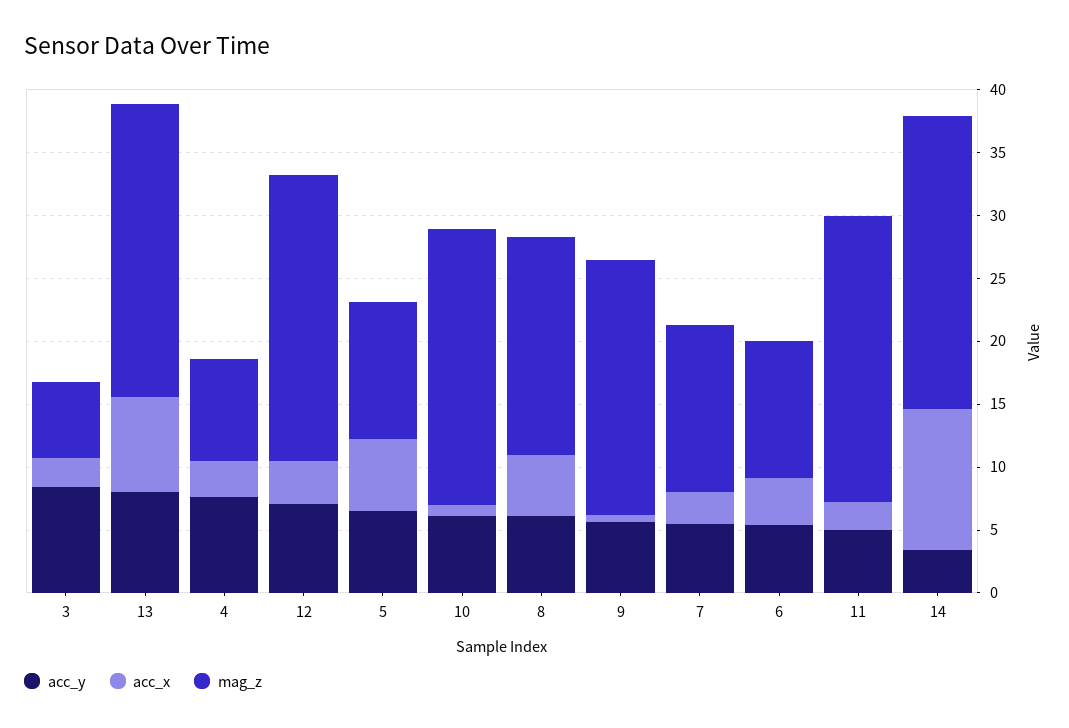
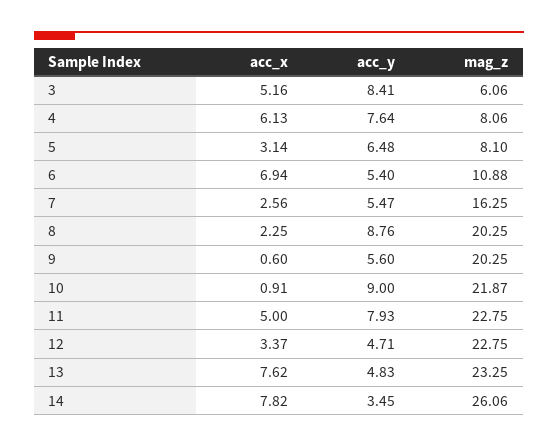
  {
    "acc_y": {
      "3": 8.41,
-     "13": 8,
+     "13": 4.83,
      "4": 7.64,
-     "12": 7,
+     "12": 4.71,
      "5": 6.48,
-     "10": 6,
+     "10": 9,
-     "8": 6,
+     "8": 8.76,
      "9": 5.6,
      "7": 5.47,
      "6": 5.4,
-     "11": 5,
+     "11": 7.93,
      "14": 3.45
    },
    "acc_x": {
-     "3": 2,
+     "3": 5.16,
      "13": 7.62,
-     "4": 3,
+     "4": 6.13,
      "12": 3.37,
-     "5": 6,
+     "5": 3.14,
      "10": 0.91,
-     "8": 5,
+     "8": 2.25,
      "9": 0.6,
      "7": 2.56,
-     "6": 4,
+     "6": 6.94,
-     "11": 2,
+     "11": 5,
-     "14": 11
+     "14": 7.82
    },
    "mag_z": {
      "3": 6.06,
      "13": 23.25,
      "4": 8.06,
      "12": 22.75,
-     "5": 11,
+     "5": 8.1,
      "10": 21.87,
-     "8": 17,
+     "8": 20.25,
      "9": 20.25,
-     "7": 13,
+     "7": 16.25,
      "6": 10.88,
      "11": 22.75,
-     "14": 23
+     "14": 26.06
    }
  }

